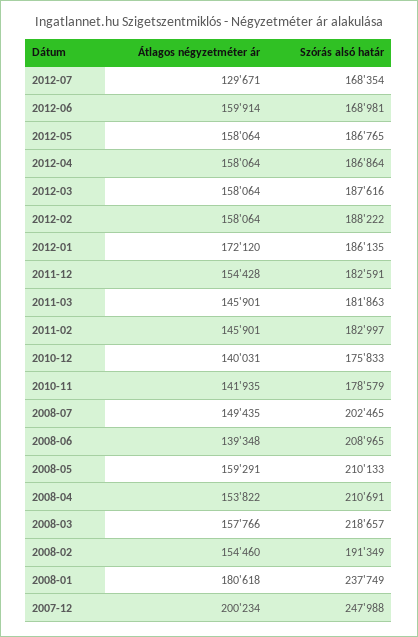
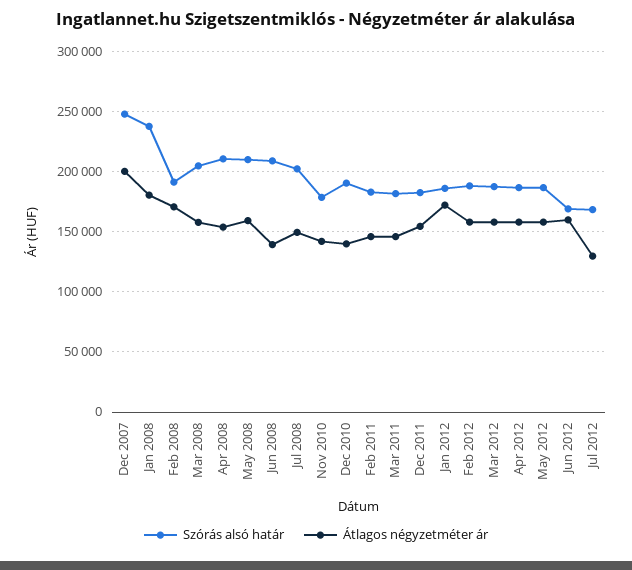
  {
    "Átlagos négyzetméter ár": {
      "2012-07": 129671,
      "2012-06": 159914,
      "2012-05": 158064,
      "2012-04": 158064,
      "2012-03": 158064,
      "2012-02": 158064,
      "2012-01": 172120,
      "2011-12": 154428,
      "2011-03": 145901,
      "2011-02": 145901,
      "2010-12": 140031,
      "2010-11": 141935,
      "2008-07": 149435,
      "2008-06": 139348,
      "2008-05": 159291,
      "2008-04": 153822,
      "2008-03": 157766,
-     "2008-02": 154460,
+     "2008-02": 170000,
      "2008-01": 180618,
      "2007-12": 200234
    },
    "Szórás alsó határ": {
      "2012-07": 168354,
      "2012-06": 168981,
      "2012-05": 186765,
      "2012-04": 186864,
      "2012-03": 187616,
      "2012-02": 188222,
      "2012-01": 186135,
      "2011-12": 182591,
      "2011-03": 181863,
      "2011-02": 182997,
-     "2010-12": 175833,
+     "2010-12": 190000,
      "2010-11": 178579,
      "2008-07": 202465,
      "2008-06": 208965,
      "2008-05": 210133,
      "2008-04": 210691,
-     "2008-03": 218657,
+     "2008-03": 205000,
      "2008-02": 191349,
      "2008-01": 237749,
      "2007-12": 247988
    }
  }

